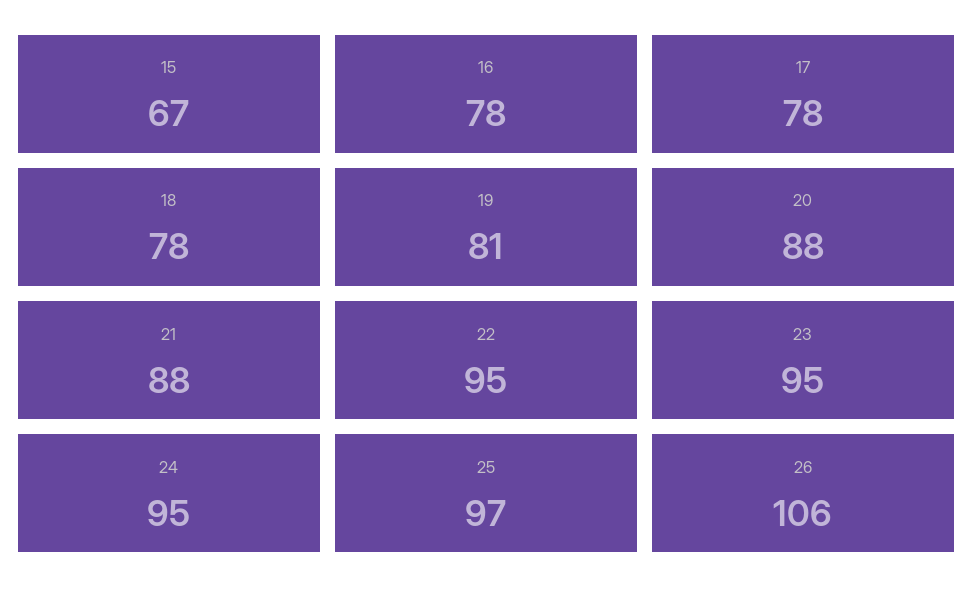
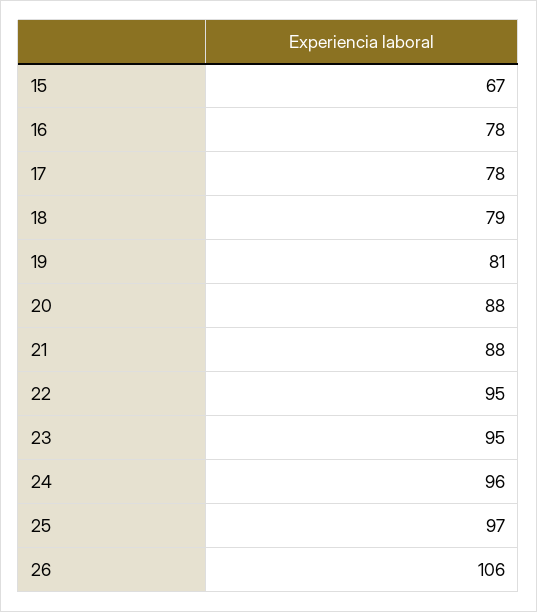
  {
    "15": 67,
    "16": 78,
    "17": 78,
-   "18": 78,
+   "18": 79,
    "19": 81,
    "20": 88,
    "21": 88,
    "22": 95,
    "23": 95,
-   "24": 95,
+   "24": 96,
    "25": 97,
    "26": 106
  }

